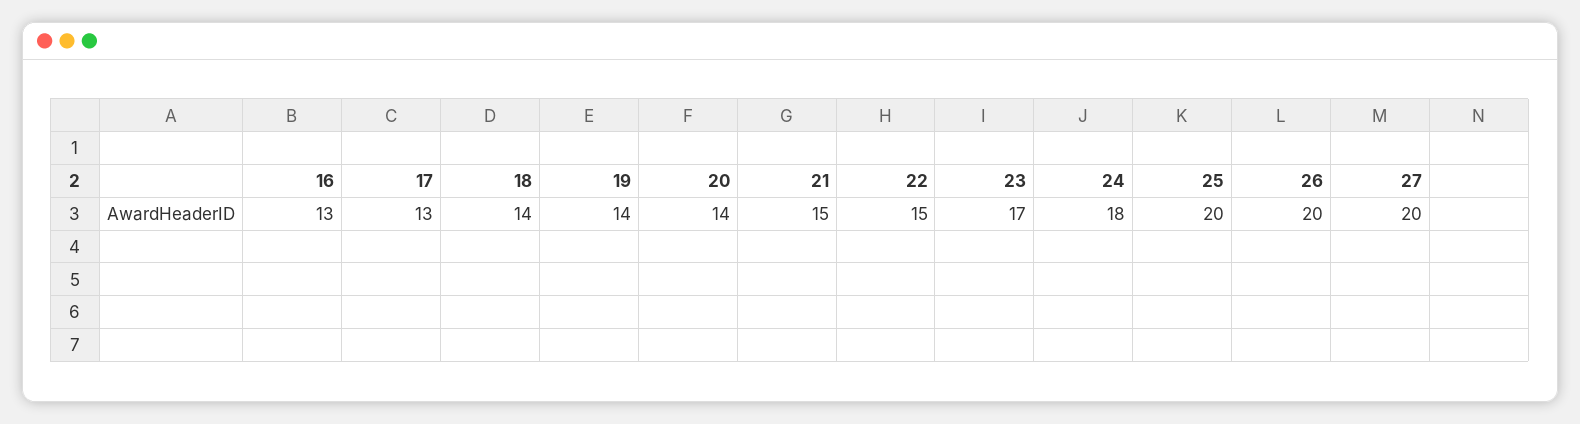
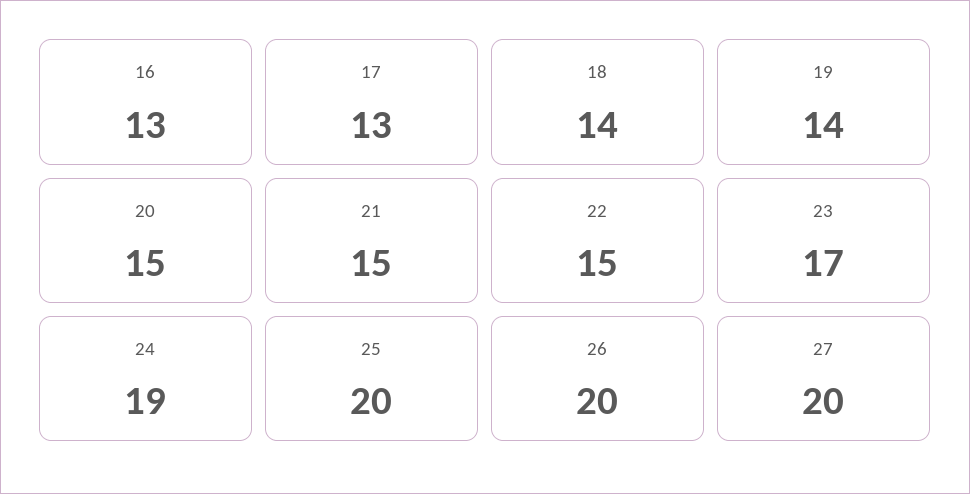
  {
    "16": 13,
    "17": 13,
    "18": 14,
    "19": 14,
-   "20": 14,
+   "20": 15,
    "21": 15,
    "22": 15,
    "23": 17,
-   "24": 18,
+   "24": 19,
    "25": 20,
    "26": 20,
    "27": 20
  }

